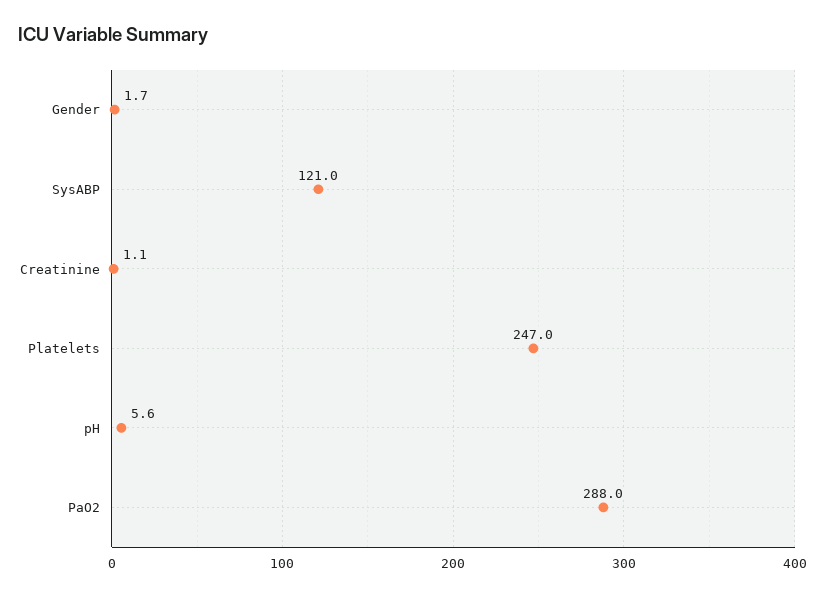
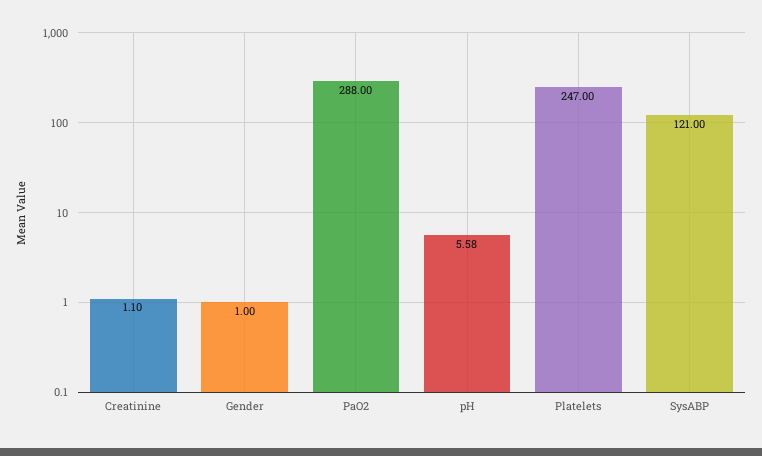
  {
-   "Gender": 1.7,
+   "Gender": 1,
    "SysABP": 121,
    "Creatinine": 1.1,
    "Platelets": 247,
    "pH": 5.58,
    "PaO2": 288
  }

